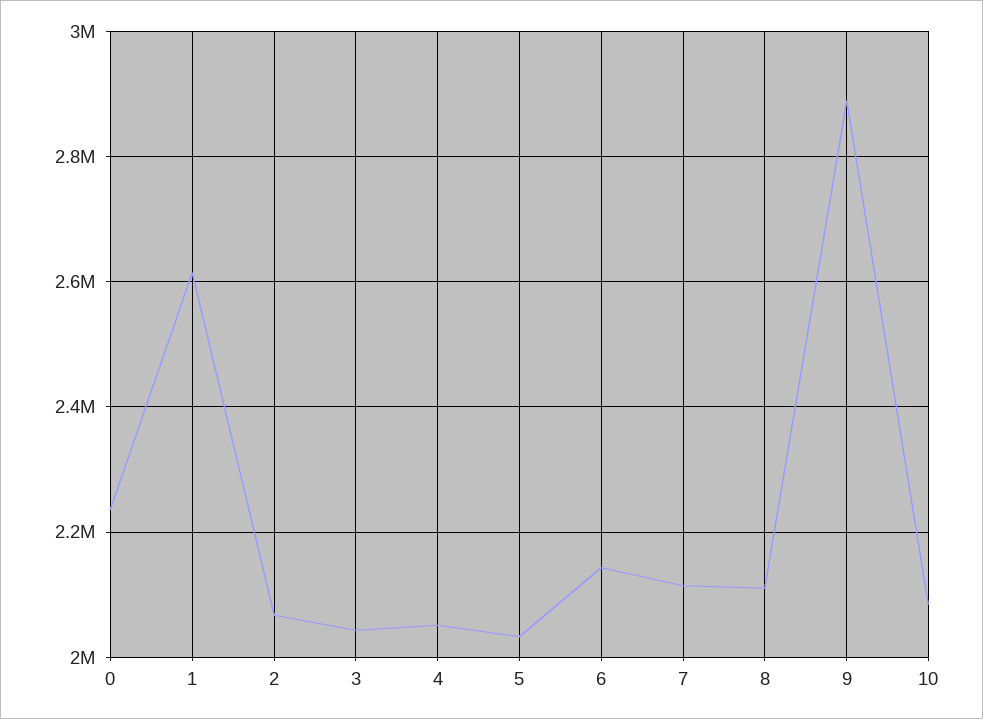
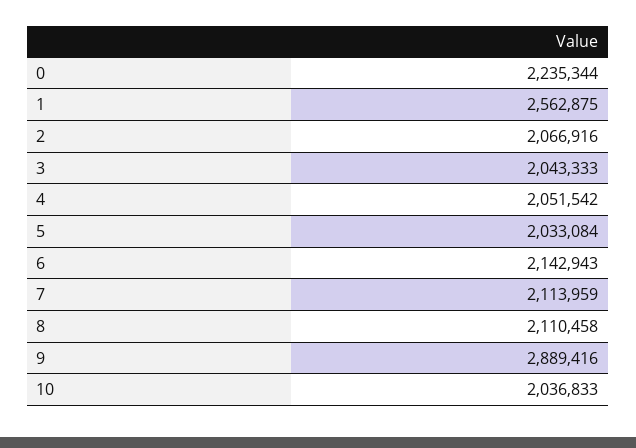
  {
    "0": 2235344,
-   "1": 2620000,
+   "1": 2562875,
    "2": 2066916,
    "3": 2043333,
    "4": 2051542,
    "5": 2033084,
    "6": 2142943,
    "7": 2113959,
    "8": 2110458,
    "9": 2889416,
-   "10": 2080000
+   "10": 2036833
  }

